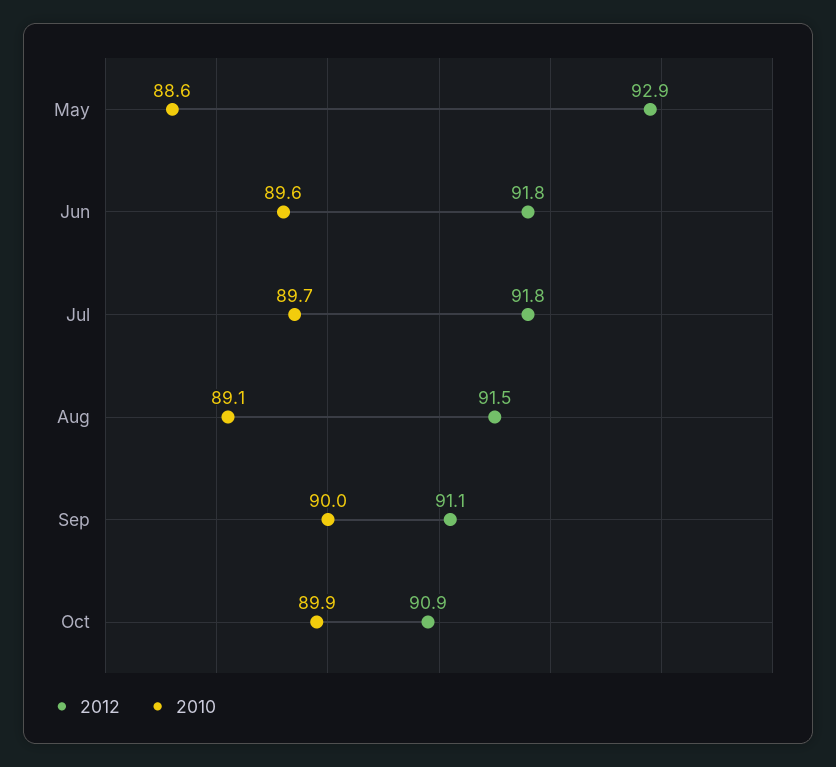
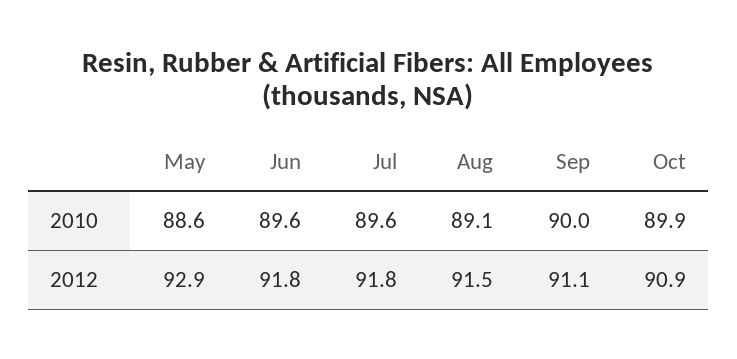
  {
    "2012": {
      "May": 92.9,
      "Jun": 91.8,
      "Jul": 91.8,
      "Aug": 91.5,
      "Sep": 91.1,
      "Oct": 90.9
    },
    "2010": {
      "May": 88.6,
      "Jun": 89.6,
-     "Jul": 89.7,
+     "Jul": 89.6,
      "Aug": 89.1,
      "Sep": 90,
      "Oct": 89.9
    }
  }

